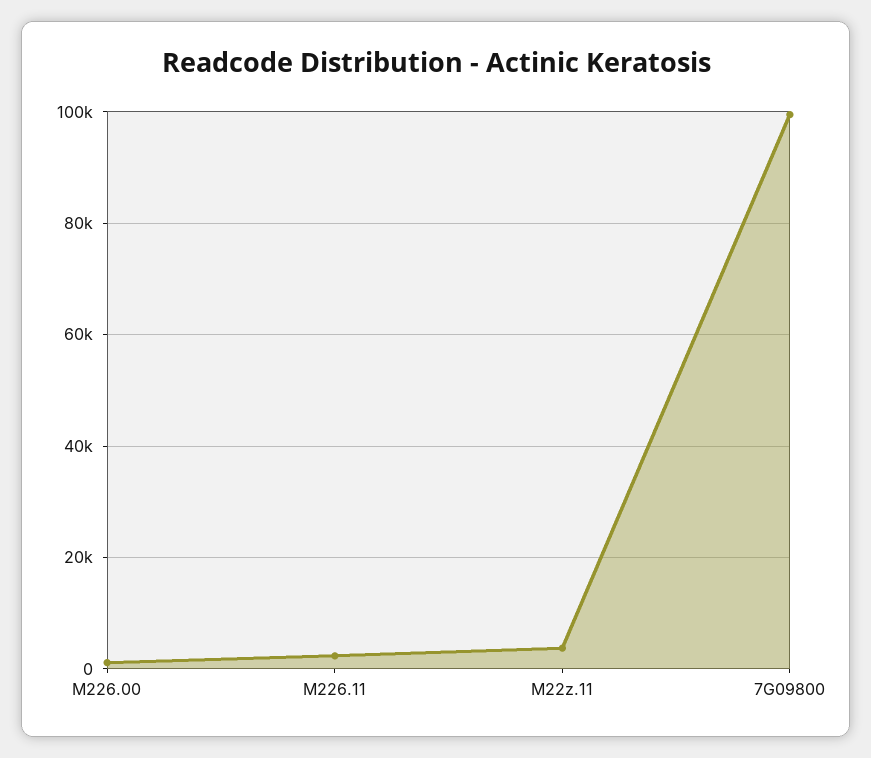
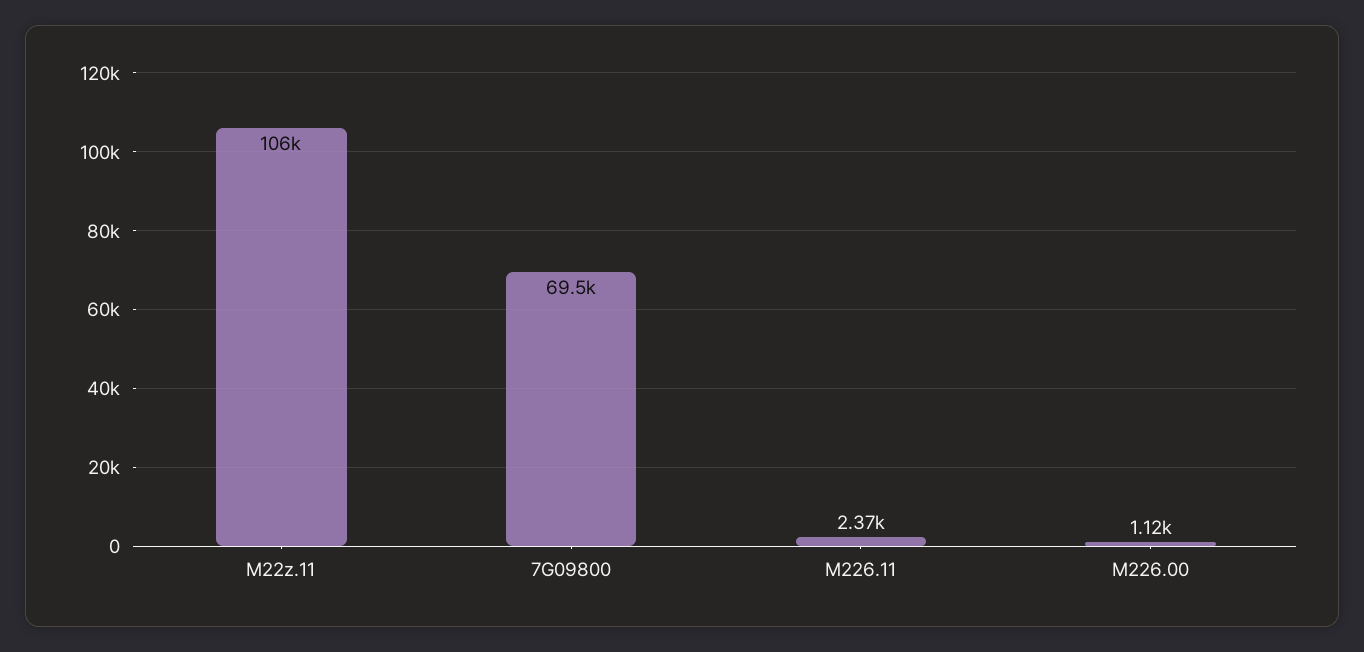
  {
    "M226.00": 1120,
    "M226.11": 2370,
-   "M22z.11": 4000,
+   "M22z.11": 106000,
-   "7G09800": 100000
+   "7G09800": 69500
  }

